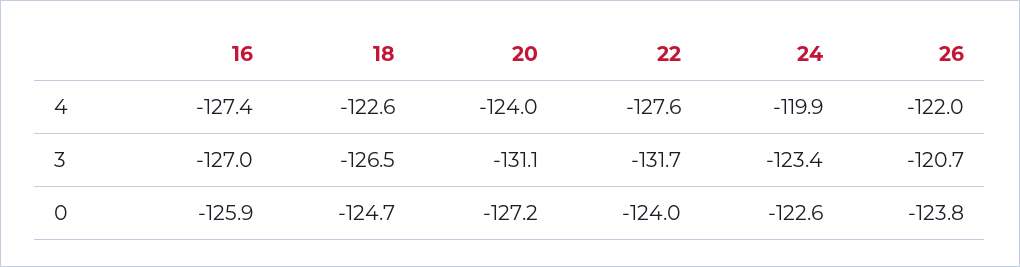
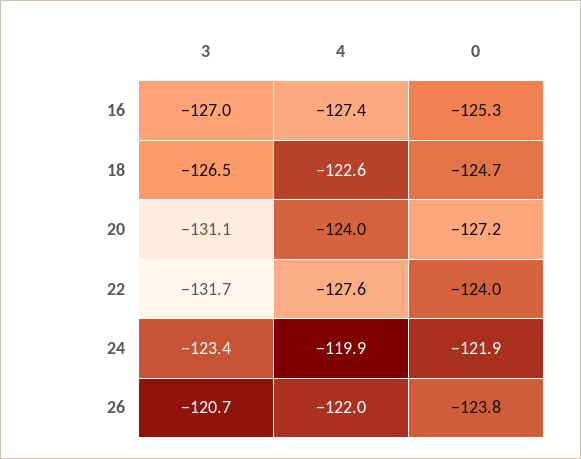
  {
    "16": {
      "4": -127.4,
      "3": -127,
-     "0": -125.9
+     "0": -125.3
    },
    "18": {
      "4": -122.6,
      "3": -126.5,
      "0": -124.7
    },
    "20": {
      "4": -124,
      "3": -131.1,
      "0": -127.2
    },
    "22": {
      "4": -127.6,
      "3": -131.7,
      "0": -124
    },
    "24": {
      "4": -119.9,
      "3": -123.4,
-     "0": -122.6
+     "0": -121.9
    },
    "26": {
      "4": -122,
      "3": -120.7,
      "0": -123.8
    }
  }

